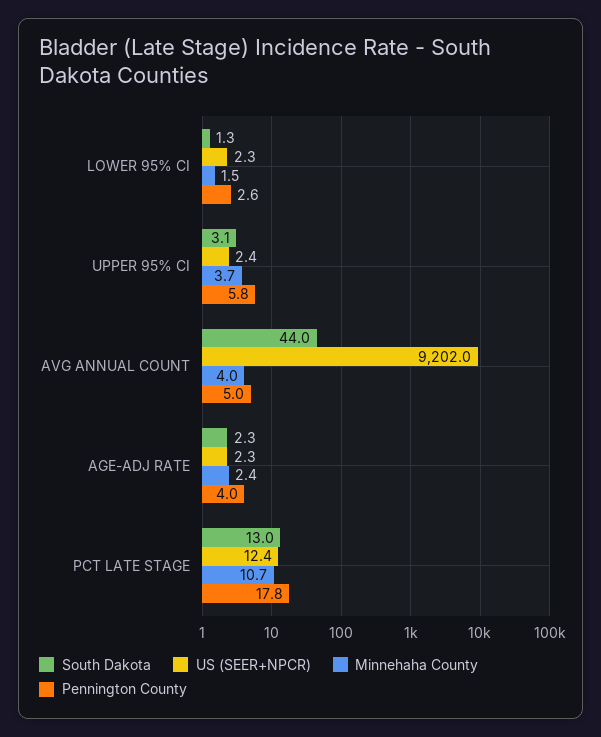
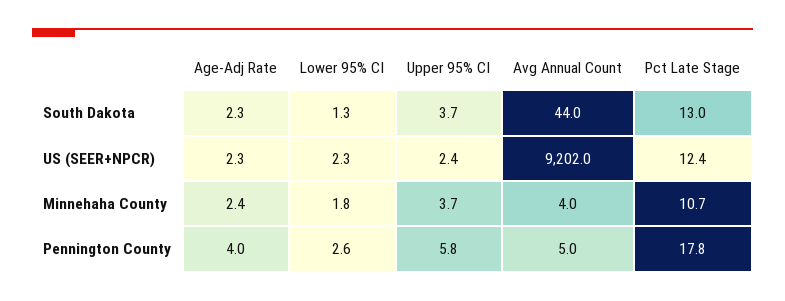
  {
    "South Dakota": {
      "LOWER 95% CI": 1.3,
-     "UPPER 95% CI": 3.1,
+     "UPPER 95% CI": 3.7,
      "AVG ANNUAL COUNT": 44,
      "AGE-ADJ RATE": 2.3,
      "PCT LATE STAGE": 13
    },
    "US (SEER+NPCR)": {
      "LOWER 95% CI": 2.3,
      "UPPER 95% CI": 2.4,
      "AVG ANNUAL COUNT": 9202,
      "AGE-ADJ RATE": 2.3,
      "PCT LATE STAGE": 12.4
    },
    "Minnehaha County": {
-     "LOWER 95% CI": 1.5,
+     "LOWER 95% CI": 1.8,
      "UPPER 95% CI": 3.7,
      "AVG ANNUAL COUNT": 4,
      "AGE-ADJ RATE": 2.4,
      "PCT LATE STAGE": 10.7
    },
    "Pennington County": {
      "LOWER 95% CI": 2.6,
      "UPPER 95% CI": 5.8,
      "AVG ANNUAL COUNT": 5,
      "AGE-ADJ RATE": 4,
      "PCT LATE STAGE": 17.8
    }
  }

